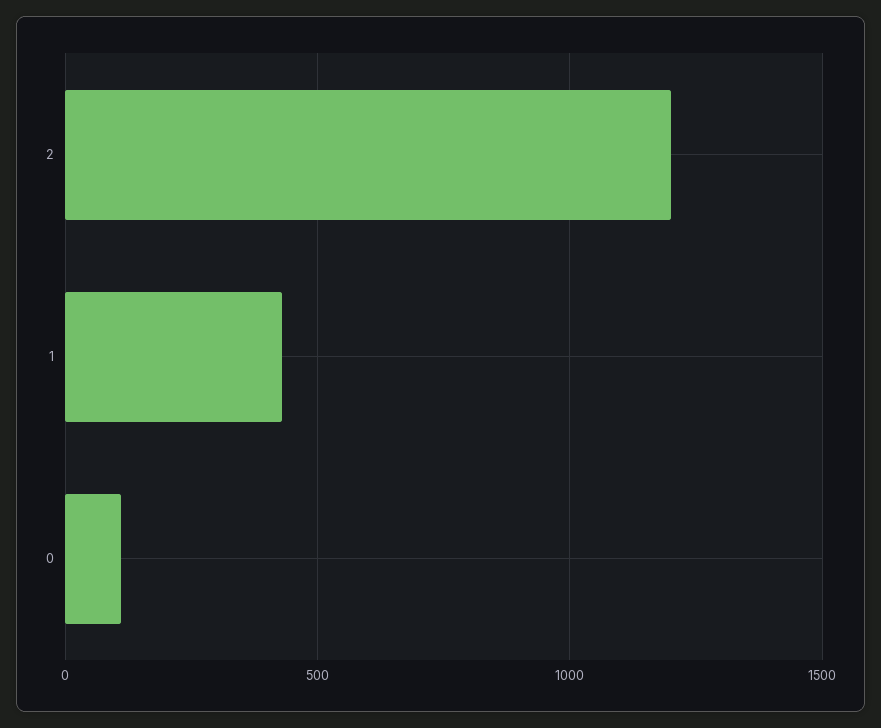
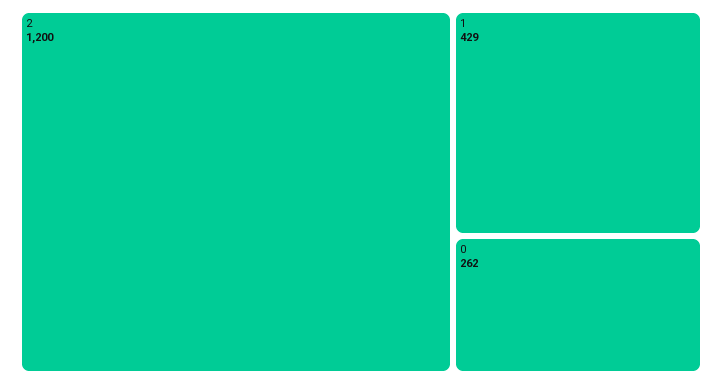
  {
    "2": 1200,
    "1": 429,
-   "0": 100
+   "0": 262
  }

